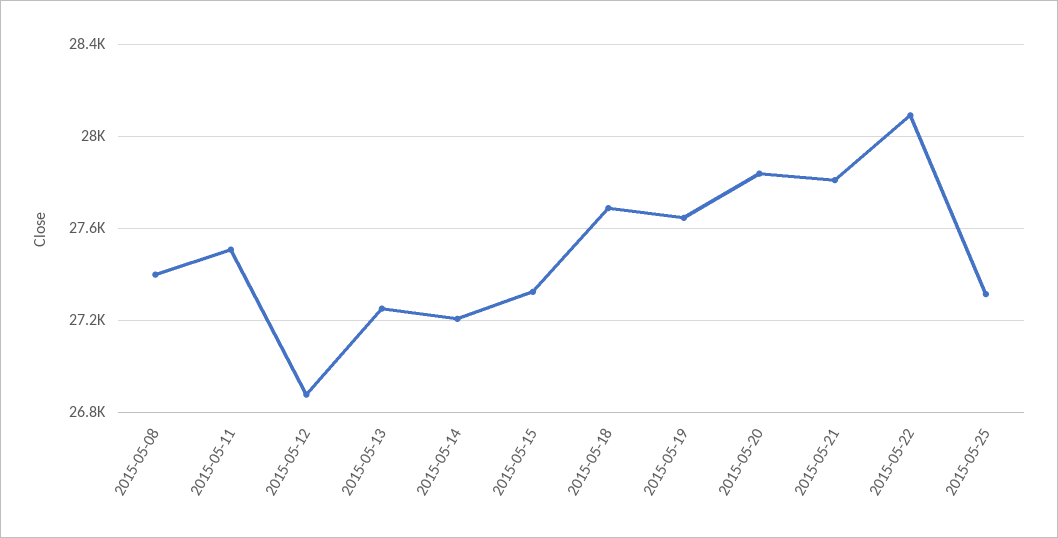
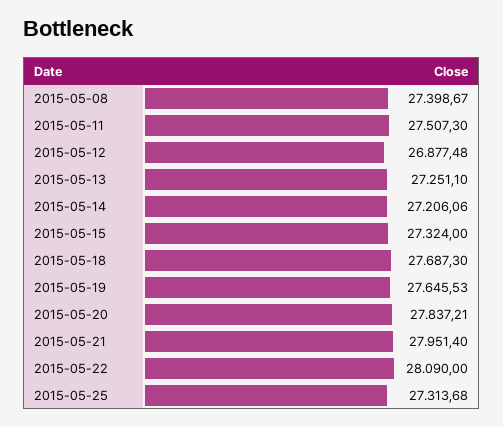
  {
    "2015-05-08": 27398.67,
    "2015-05-11": 27507.3,
    "2015-05-12": 26877.48,
    "2015-05-13": 27251.1,
    "2015-05-14": 27206.06,
    "2015-05-15": 27324,
    "2015-05-18": 27687.3,
    "2015-05-19": 27645.53,
    "2015-05-20": 27837.21,
-   "2015-05-21": 27800,
+   "2015-05-21": 27951.4,
    "2015-05-22": 28090,
    "2015-05-25": 27313.68
  }

